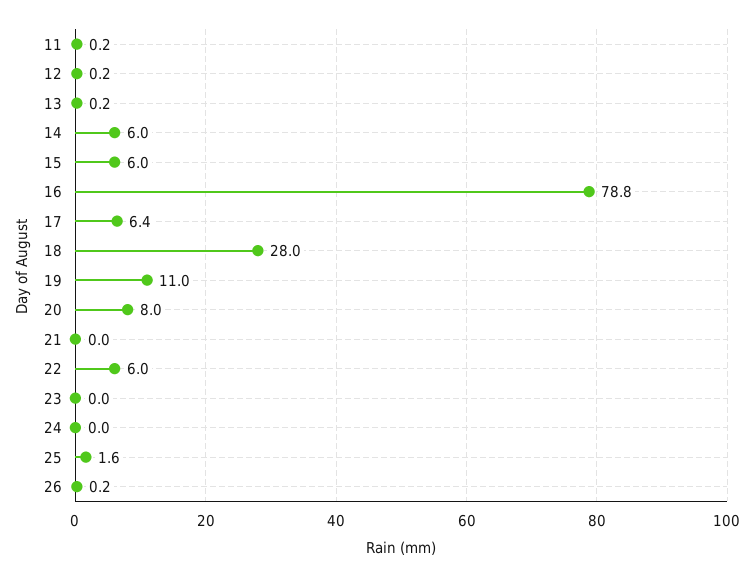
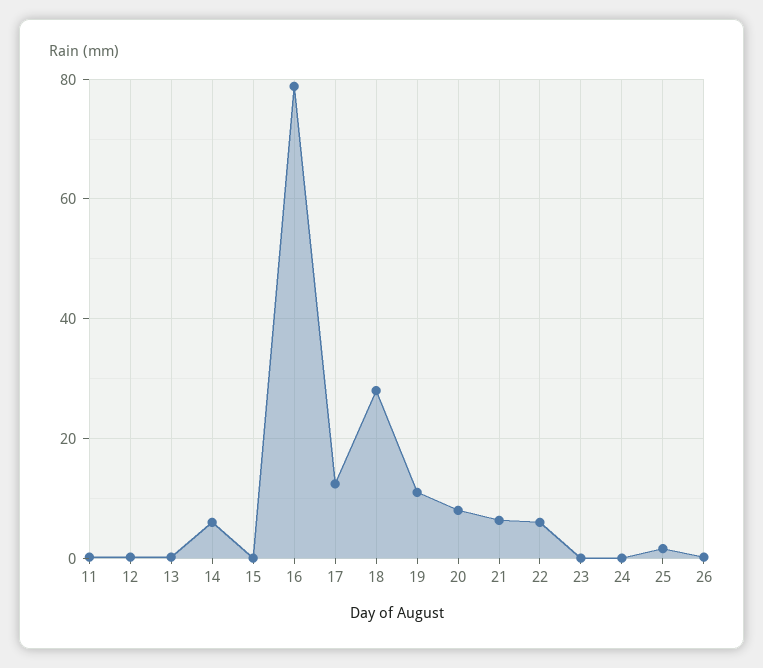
  {
    "11": 0.2,
    "12": 0.2,
    "13": 0.2,
    "14": 6,
-   "15": 6,
+   "15": 0,
    "16": 78.8,
-   "17": 6.4,
+   "17": 12,
    "18": 28,
    "19": 11,
    "20": 8,
-   "21": 0,
+   "21": 6,
    "22": 6,
    "23": 0,
    "24": 0,
    "25": 1.6,
    "26": 0.2
  }

